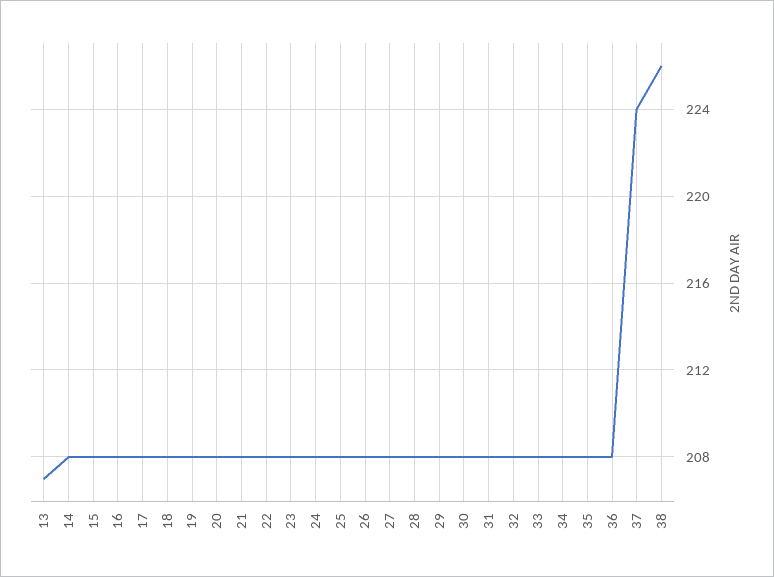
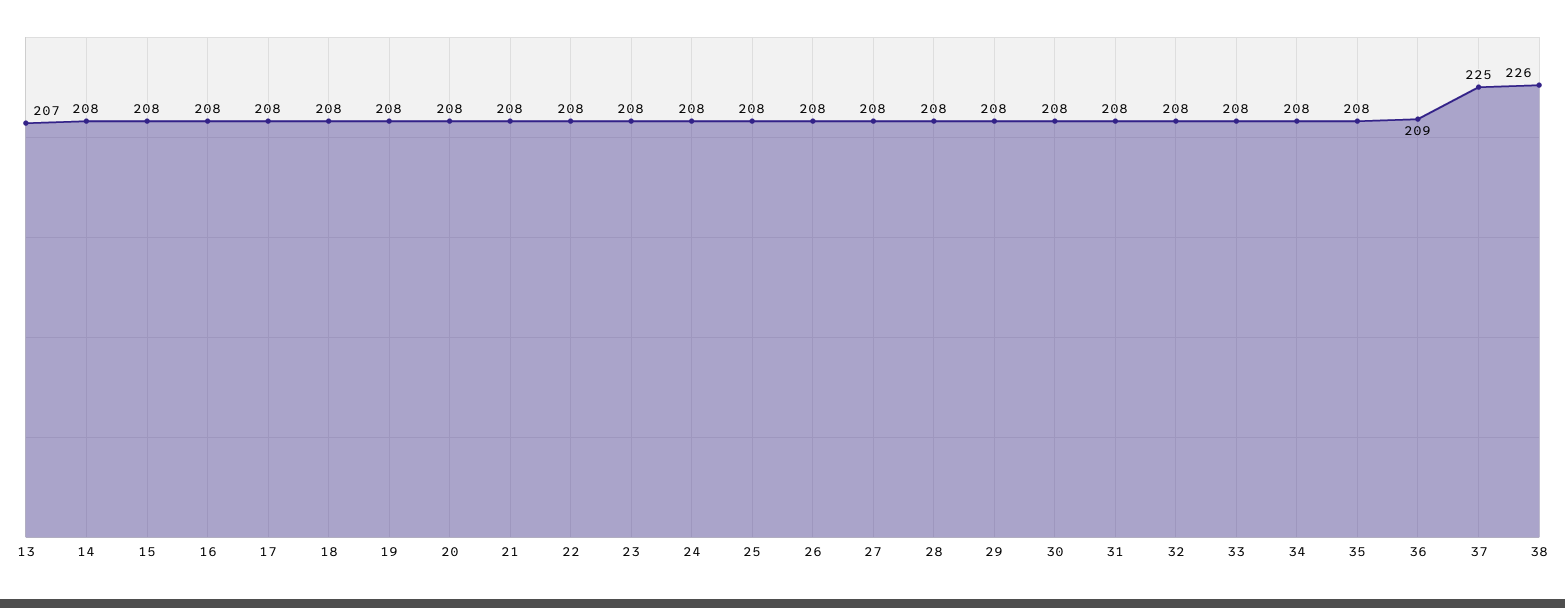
  {
    "13": 207,
    "14": 208,
    "15": 208,
    "16": 208,
    "17": 208,
    "18": 208,
    "19": 208,
    "20": 208,
    "21": 208,
    "22": 208,
    "23": 208,
    "24": 208,
    "25": 208,
    "26": 208,
    "27": 208,
    "28": 208,
    "29": 208,
    "30": 208,
    "31": 208,
    "32": 208,
    "33": 208,
    "34": 208,
    "35": 208,
-   "36": 208,
+   "36": 209,
-   "37": 224,
+   "37": 225,
    "38": 226
  }

